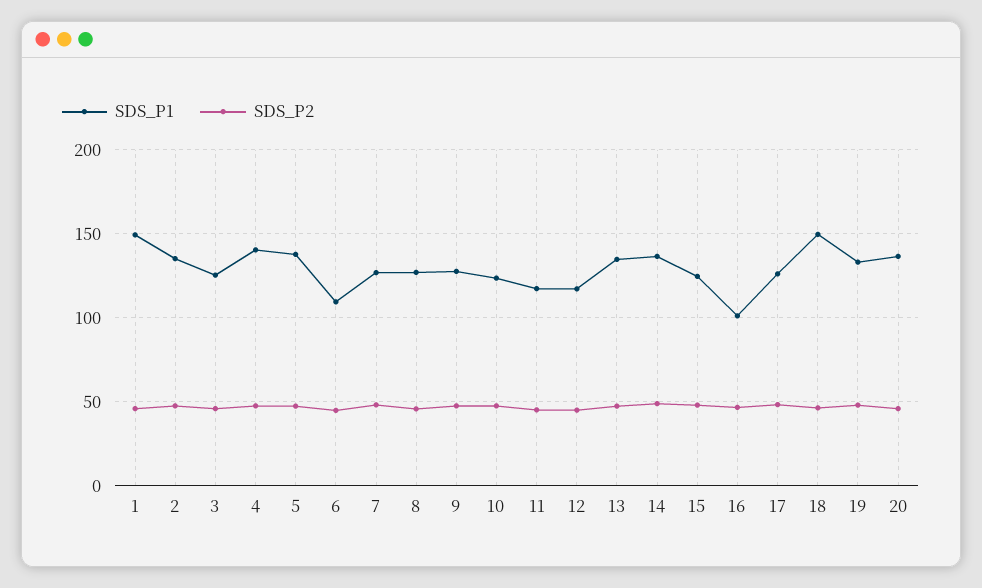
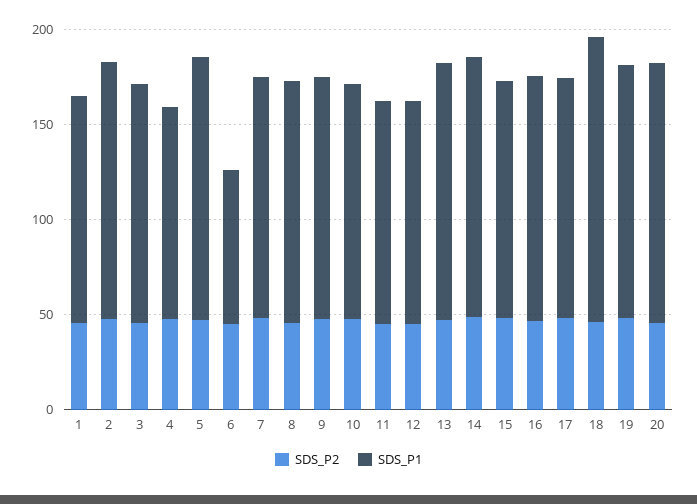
  {
    "SDS_P1": {
-     "1": 150,
+     "1": 120,
      "2": 135,
      "3": 125,
-     "4": 140,
+     "4": 110,
      "5": 140,
-     "6": 110,
+     "6": 80,
      "7": 125,
      "8": 125,
      "9": 130,
      "10": 125,
      "11": 115,
      "12": 115,
      "13": 135,
      "14": 135,
      "15": 125,
-     "16": 100,
+     "16": 130,
      "17": 125,
      "18": 150,
      "19": 135,
      "20": 135
    },
    "SDS_P2": {
      "1": 45,
      "2": 50,
      "3": 45,
      "4": 50,
      "5": 50,
      "6": 45,
      "7": 50,
      "8": 45,
      "9": 50,
      "10": 50,
      "11": 45,
      "12": 45,
      "13": 45,
      "14": 50,
      "15": 50,
      "16": 45,
      "17": 50,
      "18": 45,
      "19": 50,
      "20": 45
    }
  }

